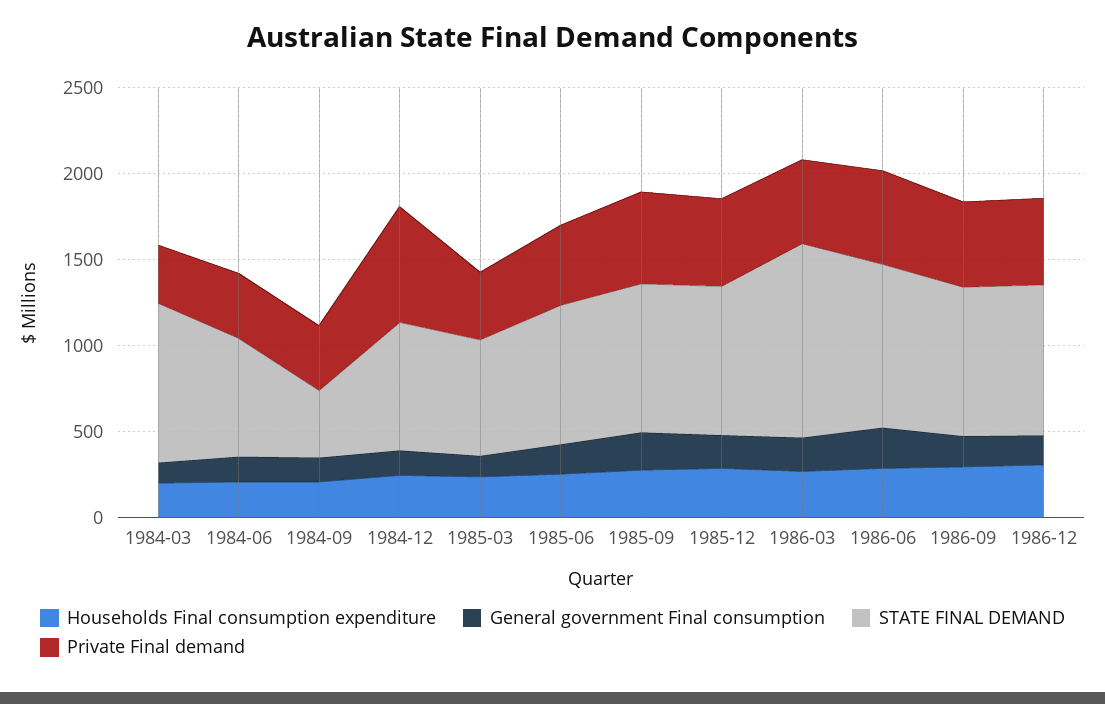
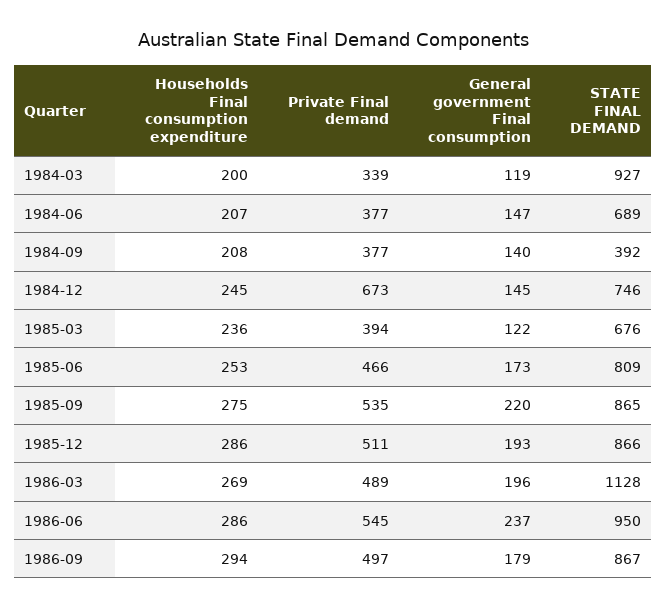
  {
    "Households Final consumption expenditure": {
      "1984-03": 200,
      "1984-06": 207,
      "1984-09": 208,
      "1984-12": 245,
      "1985-03": 236,
      "1985-06": 253,
      "1985-09": 275,
      "1985-12": 286,
      "1986-03": 269,
      "1986-06": 286,
-     "1986-09": 294,
+     "1986-09": 294
-     "1986-12": 300
    },
    "General government Final consumption": {
      "1984-03": 119,
      "1984-06": 147,
      "1984-09": 140,
      "1984-12": 145,
      "1985-03": 122,
      "1985-06": 173,
      "1985-09": 220,
      "1985-12": 193,
      "1986-03": 196,
      "1986-06": 237,
-     "1986-09": 179,
+     "1986-09": 179
-     "1986-12": 200
    },
    "STATE FINAL DEMAND": {
      "1984-03": 927,
      "1984-06": 689,
      "1984-09": 392,
      "1984-12": 746,
      "1985-03": 676,
      "1985-06": 809,
      "1985-09": 865,
      "1985-12": 866,
      "1986-03": 1128,
      "1986-06": 950,
-     "1986-09": 867,
+     "1986-09": 867
-     "1986-12": 900
    },
    "Private Final demand": {
      "1984-03": 339,
      "1984-06": 377,
      "1984-09": 377,
      "1984-12": 673,
      "1985-03": 394,
      "1985-06": 466,
      "1985-09": 535,
      "1985-12": 511,
      "1986-03": 489,
      "1986-06": 545,
-     "1986-09": 497,
+     "1986-09": 497
-     "1986-12": 500
    }
  }

